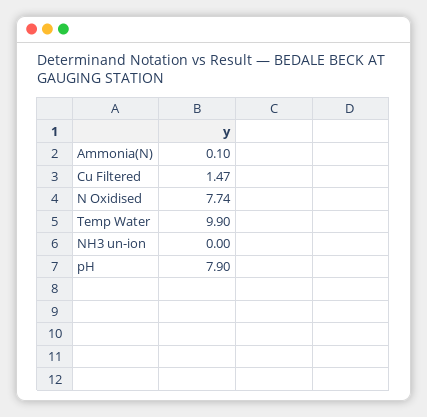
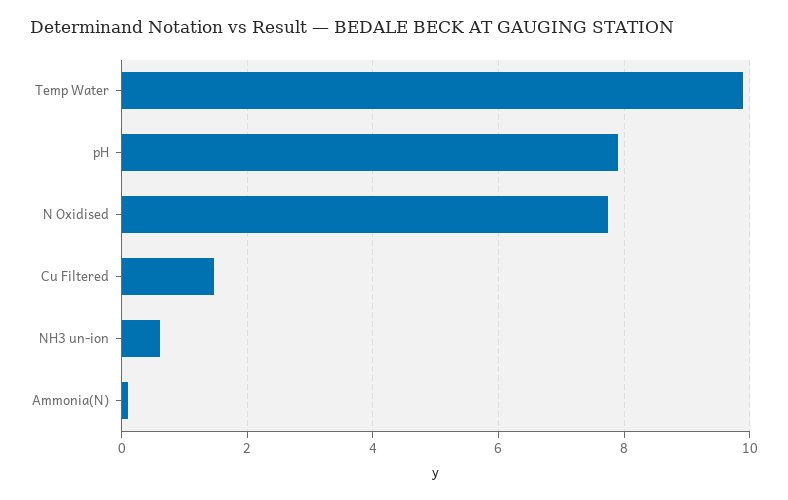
  {
    "Ammonia(N)": 0.1,
    "Cu Filtered": 1.47,
    "N Oxidised": 7.74,
    "Temp Water": 9.9,
-   "NH3 un-ion": 0,
+   "NH3 un-ion": 0.6,
    "pH": 7.9
  }

